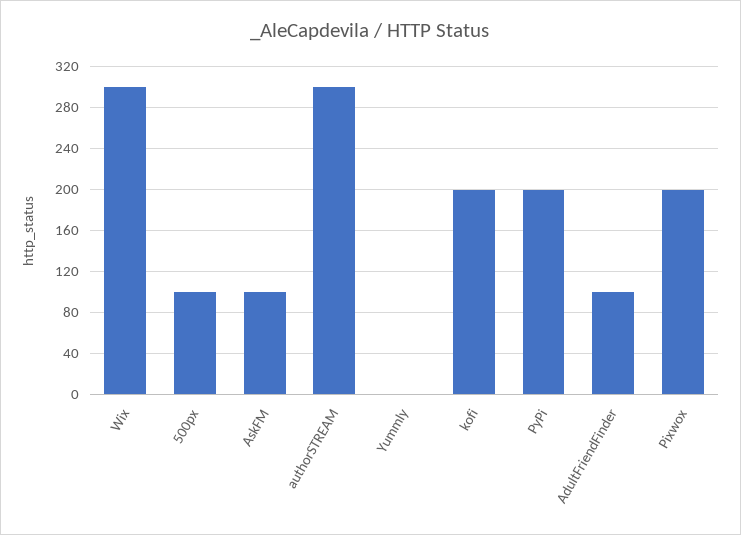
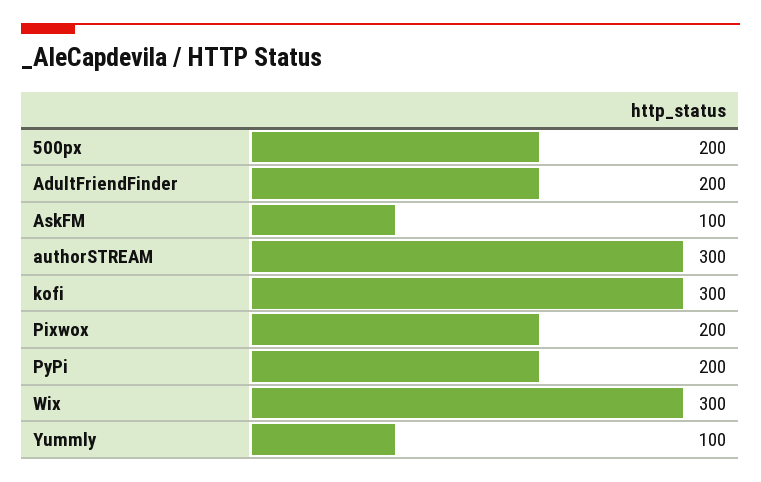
  {
    "Wix": 300,
-   "500px": 100,
+   "500px": 200,
    "AskFM": 100,
    "authorSTREAM": 300,
-   "Yummly": 0,
+   "Yummly": 100,
-   "kofi": 200,
+   "kofi": 300,
    "PyPi": 200,
-   "AdultFriendFinder": 100,
+   "AdultFriendFinder": 200,
    "Pixwox": 200
  }

